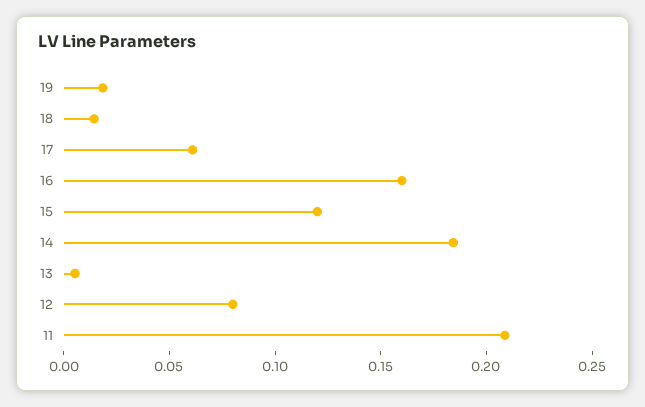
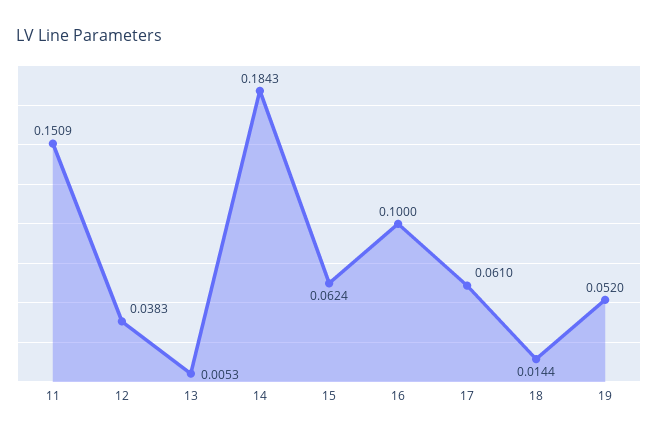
  {
-   "19": 0.02,
+   "19": 0.052,
    "18": 0.0144,
    "17": 0.061,
-   "16": 0.16,
+   "16": 0.1,
-   "15": 0.12,
+   "15": 0.0624,
    "14": 0.1843,
    "13": 0.0053,
-   "12": 0.08,
+   "12": 0.0383,
-   "11": 0.21
+   "11": 0.1509
  }

